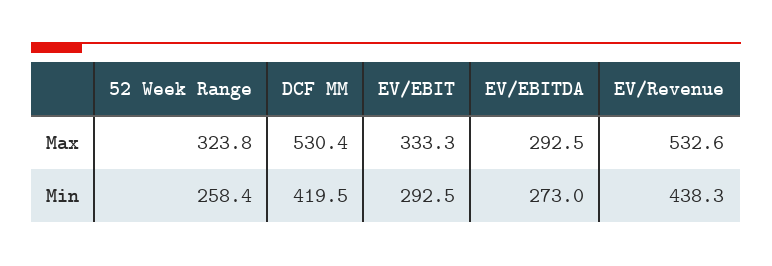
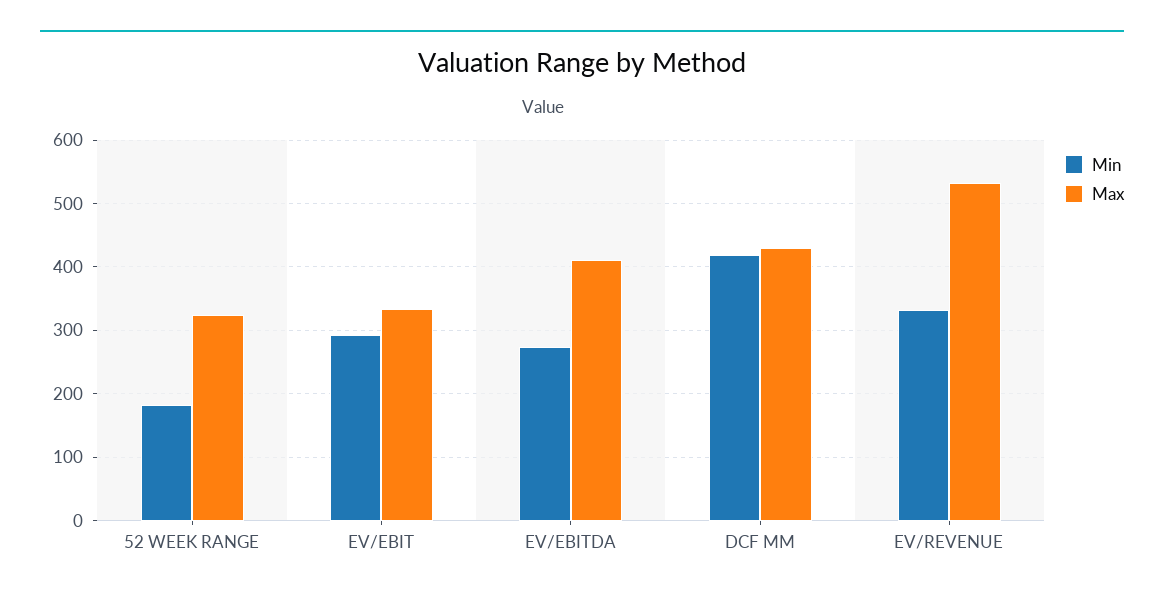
  {
    "Max": {
      "52 Week Range": 323.8,
-     "DCF MM": 530.4,
+     "DCF MM": 430,
      "EV/EBIT": 333.3,
-     "EV/EBITDA": 292.5,
+     "EV/EBITDA": 410,
      "EV/Revenue": 532.6
    },
    "Min": {
-     "52 Week Range": 258.4,
+     "52 Week Range": 180,
      "DCF MM": 419.5,
      "EV/EBIT": 292.5,
      "EV/EBITDA": 273,
-     "EV/Revenue": 438.3
+     "EV/Revenue": 330
    }
  }

